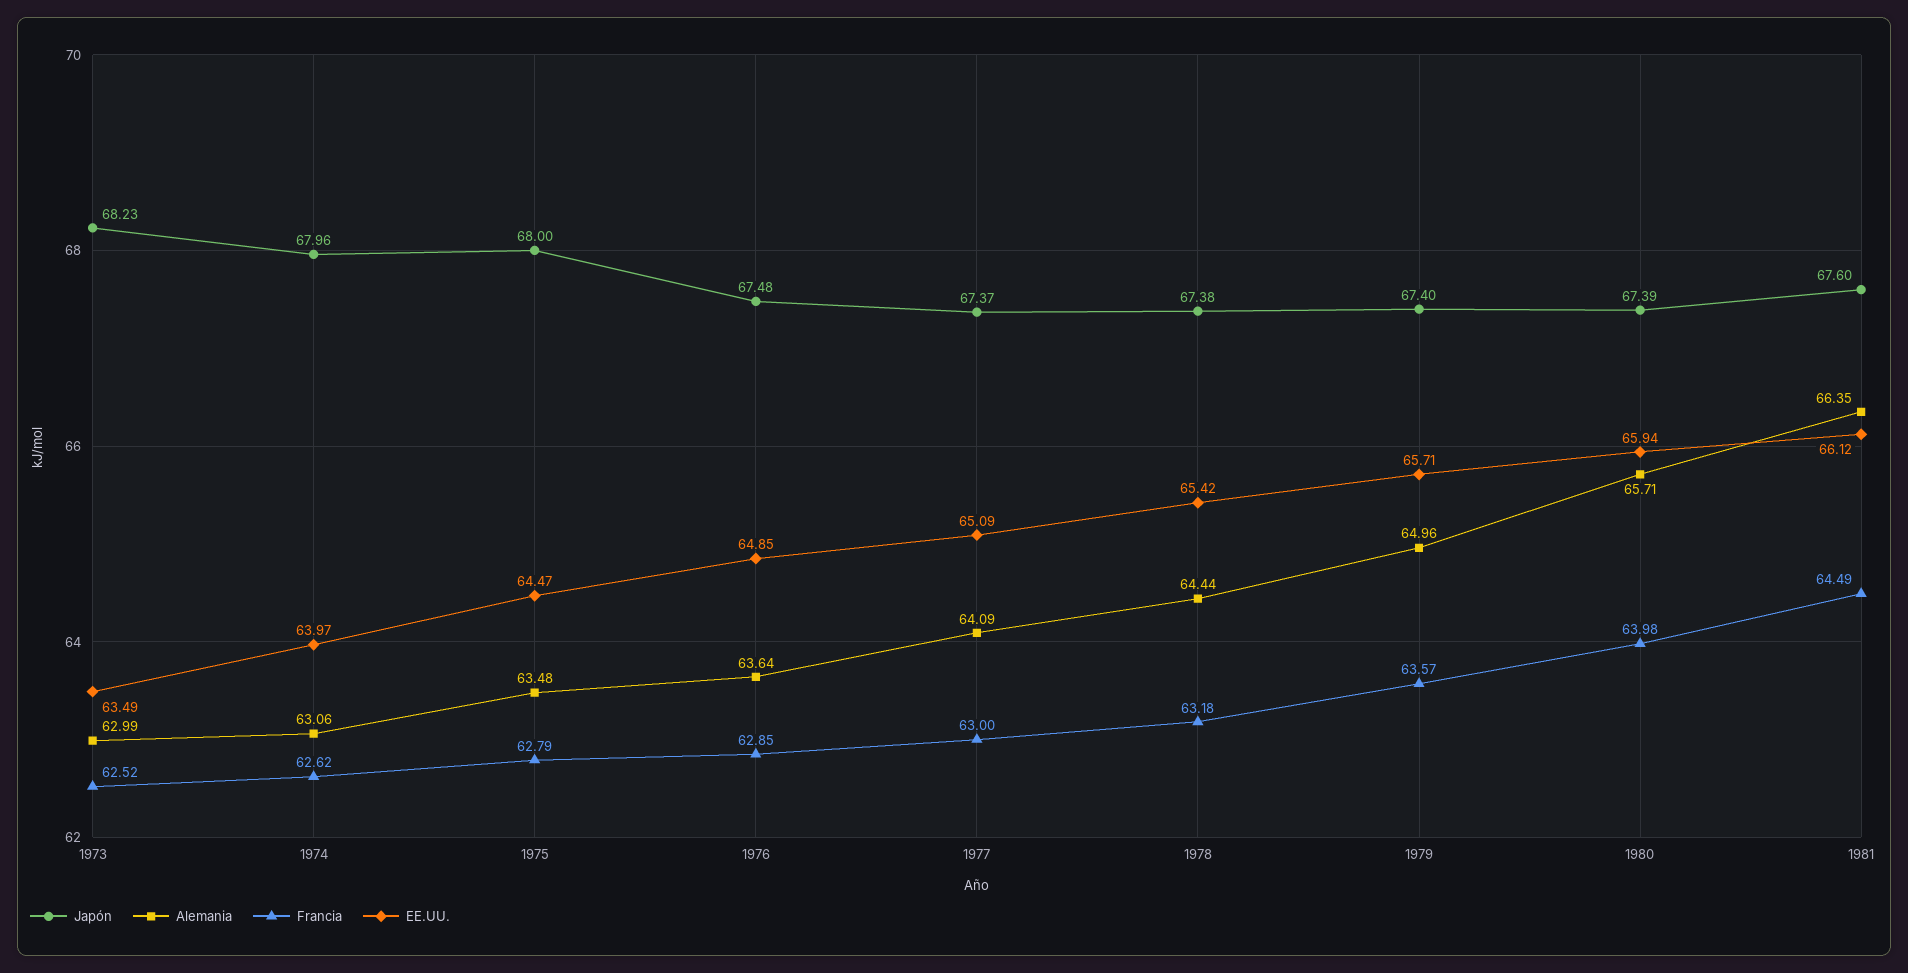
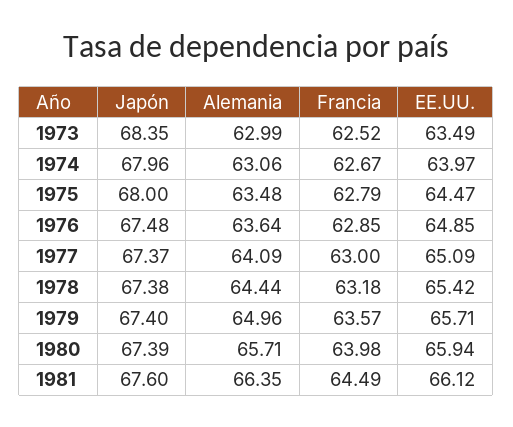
  {
    "Japón": {
-     "1973": 68.23,
+     "1973": 68.35,
      "1974": 67.96,
      "1975": 68,
      "1976": 67.48,
      "1977": 67.37,
      "1978": 67.38,
      "1979": 67.4,
      "1980": 67.39,
      "1981": 67.6
    },
    "Alemania": {
      "1973": 62.99,
      "1974": 63.06,
      "1975": 63.48,
      "1976": 63.64,
      "1977": 64.09,
      "1978": 64.44,
      "1979": 64.96,
      "1980": 65.71,
      "1981": 66.35
    },
    "Francia": {
      "1973": 62.52,
-     "1974": 62.62,
+     "1974": 62.67,
      "1975": 62.79,
      "1976": 62.85,
      "1977": 63,
      "1978": 63.18,
      "1979": 63.57,
      "1980": 63.98,
      "1981": 64.49
    },
    "EE.UU.": {
      "1973": 63.49,
      "1974": 63.97,
      "1975": 64.47,
      "1976": 64.85,
      "1977": 65.09,
      "1978": 65.42,
      "1979": 65.71,
      "1980": 65.94,
      "1981": 66.12
    }
  }

